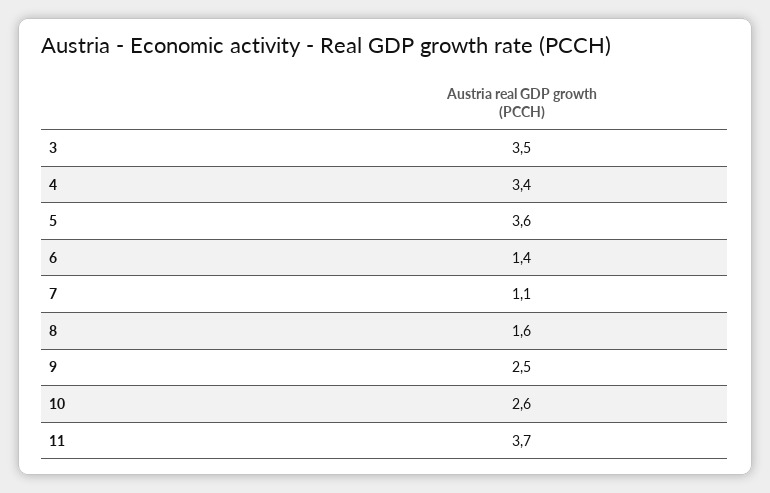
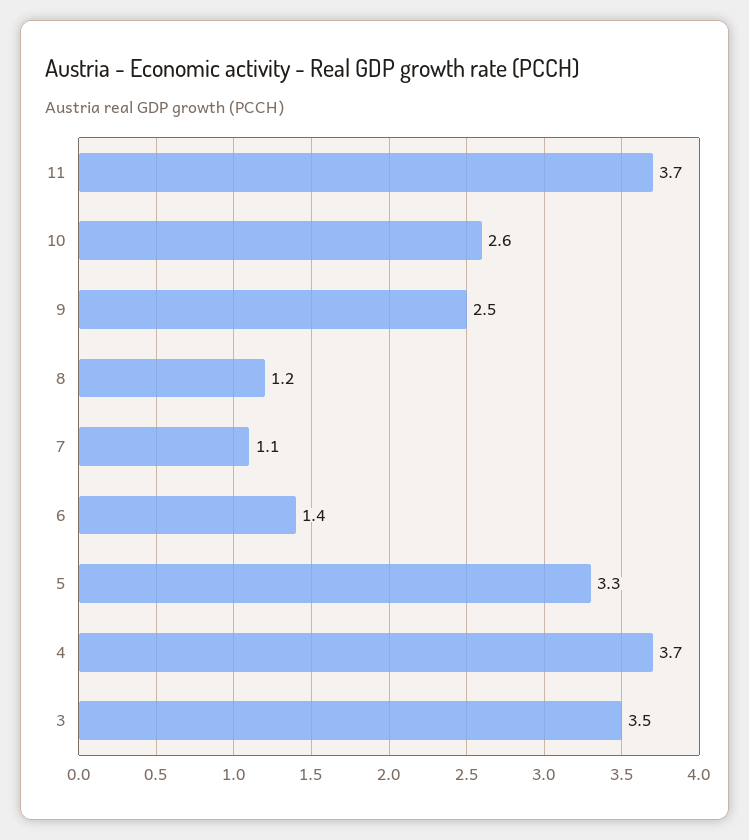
  {
    "3": 3.5,
-   "4": 3.4,
+   "4": 3.7,
-   "5": 3.6,
+   "5": 3.3,
    "6": 1.4,
    "7": 1.1,
-   "8": 1.6,
+   "8": 1.2,
    "9": 2.5,
    "10": 2.6,
    "11": 3.7
  }

